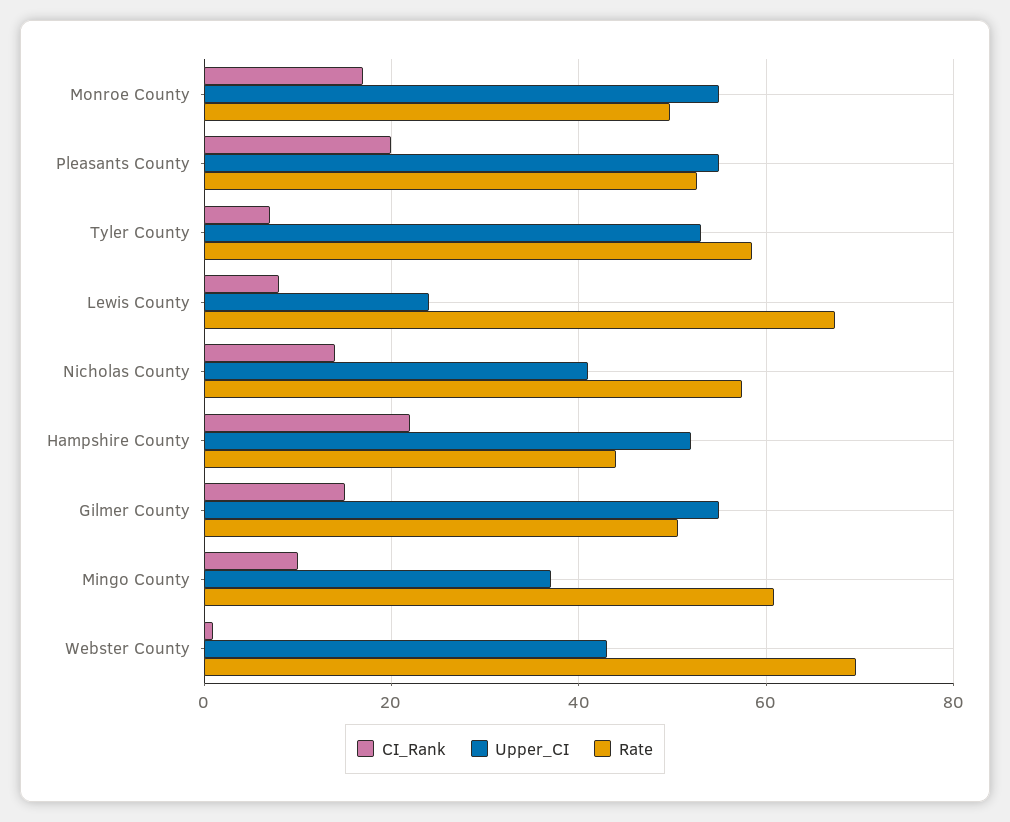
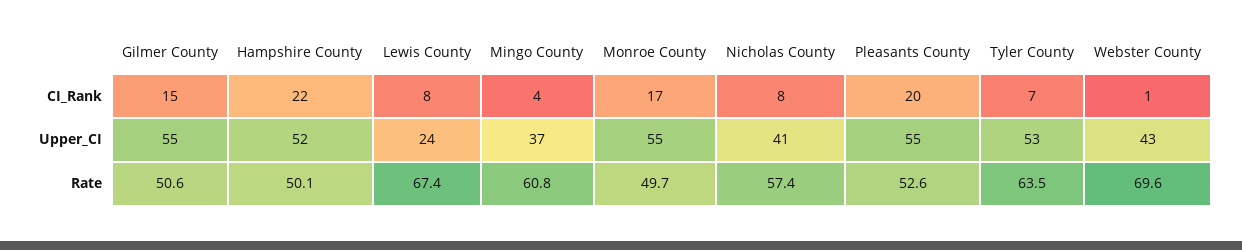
  {
    "CI_Rank": {
      "Monroe County": 17,
      "Pleasants County": 20,
      "Tyler County": 7,
      "Lewis County": 8,
-     "Nicholas County": 14,
+     "Nicholas County": 8,
      "Hampshire County": 22,
      "Gilmer County": 15,
-     "Mingo County": 10,
+     "Mingo County": 4,
      "Webster County": 1
    },
    "Upper_CI": {
      "Monroe County": 55,
      "Pleasants County": 55,
      "Tyler County": 53,
      "Lewis County": 24,
      "Nicholas County": 41,
      "Hampshire County": 52,
      "Gilmer County": 55,
      "Mingo County": 37,
      "Webster County": 43
    },
    "Rate": {
      "Monroe County": 49.7,
      "Pleasants County": 52.6,
-     "Tyler County": 58,
+     "Tyler County": 63.5,
      "Lewis County": 67.4,
      "Nicholas County": 57.4,
-     "Hampshire County": 44,
+     "Hampshire County": 50.1,
      "Gilmer County": 50.6,
      "Mingo County": 60.8,
      "Webster County": 69.6
    }
  }

